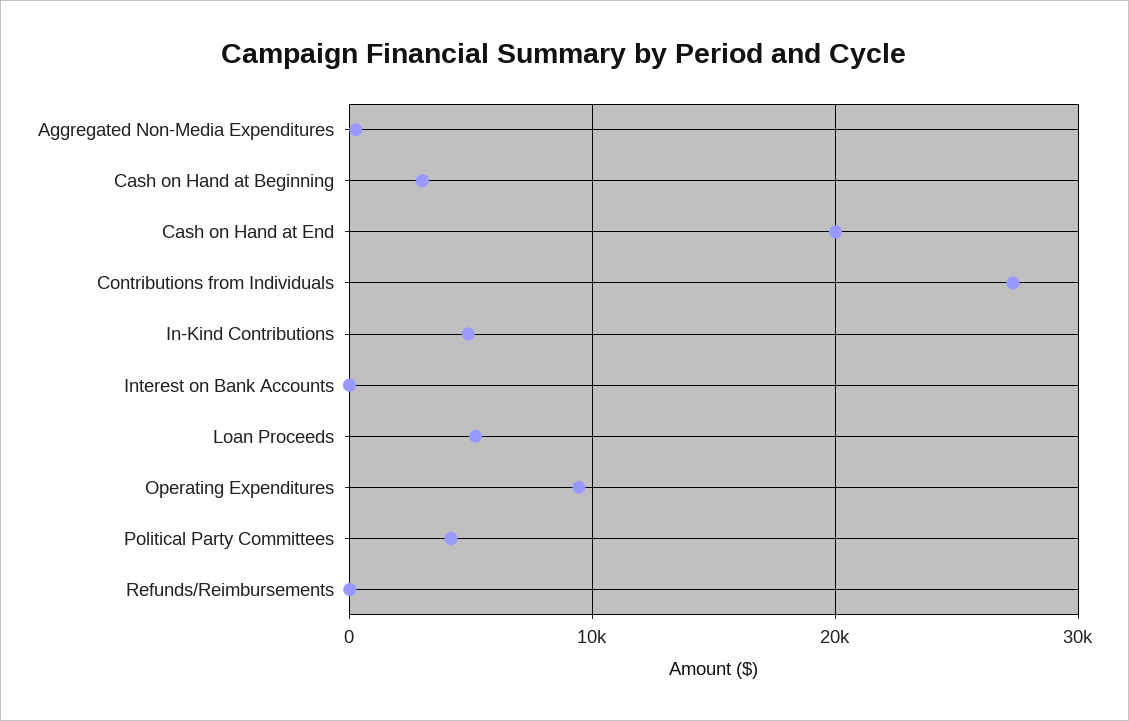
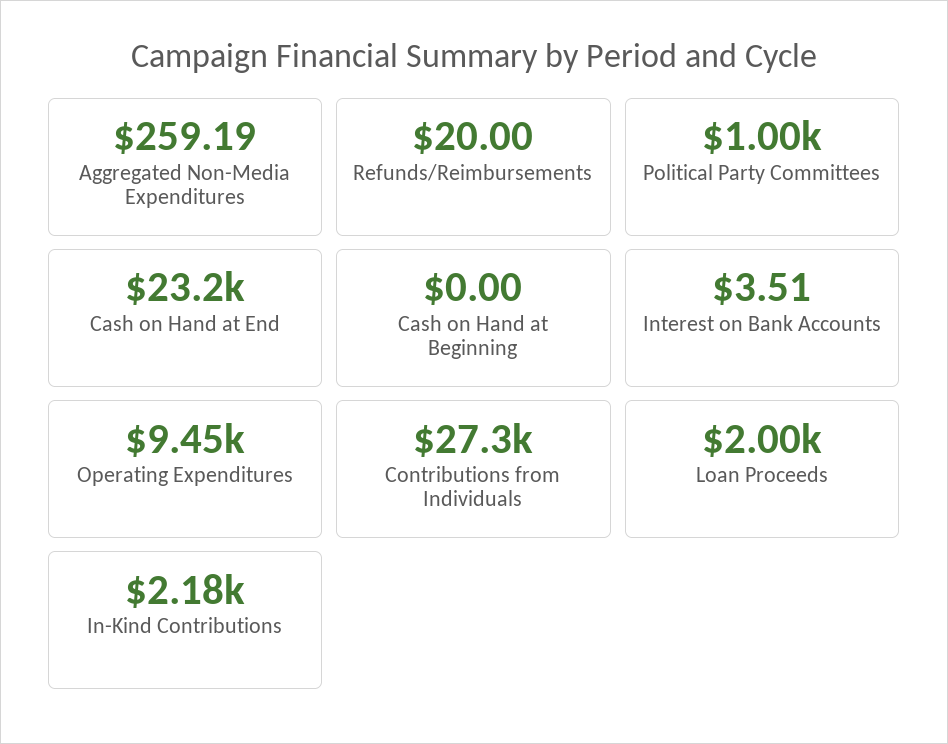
  {
    "Aggregated Non-Media Expenditures": 259.19,
-   "Cash on Hand at Beginning": 3000,
+   "Cash on Hand at Beginning": 0,
-   "Cash on Hand at End": 20000,
+   "Cash on Hand at End": 23200,
    "Contributions from Individuals": 27300,
-   "In-Kind Contributions": 5000,
+   "In-Kind Contributions": 2180,
    "Interest on Bank Accounts": 3.51,
-   "Loan Proceeds": 5000,
+   "Loan Proceeds": 2000,
    "Operating Expenditures": 9450,
-   "Political Party Committees": 4000,
+   "Political Party Committees": 1000,
    "Refunds/Reimbursements": 20
  }

